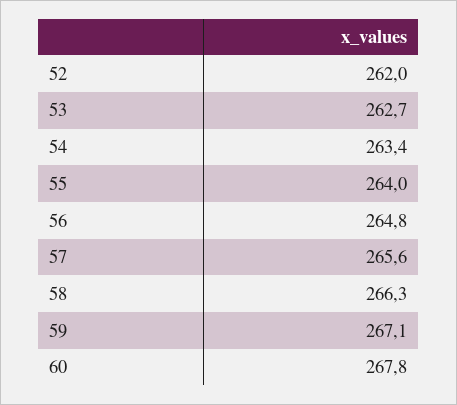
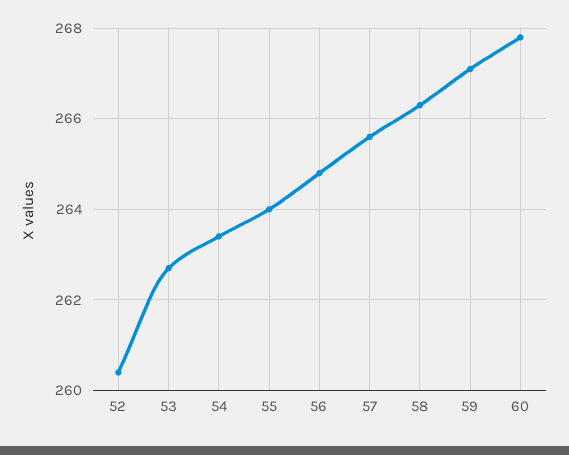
  {
-   "52": 262,
+   "52": 260.5,
    "53": 262.7,
    "54": 263.4,
    "55": 264,
    "56": 264.8,
    "57": 265.6,
    "58": 266.3,
    "59": 267.1,
    "60": 267.8
  }

